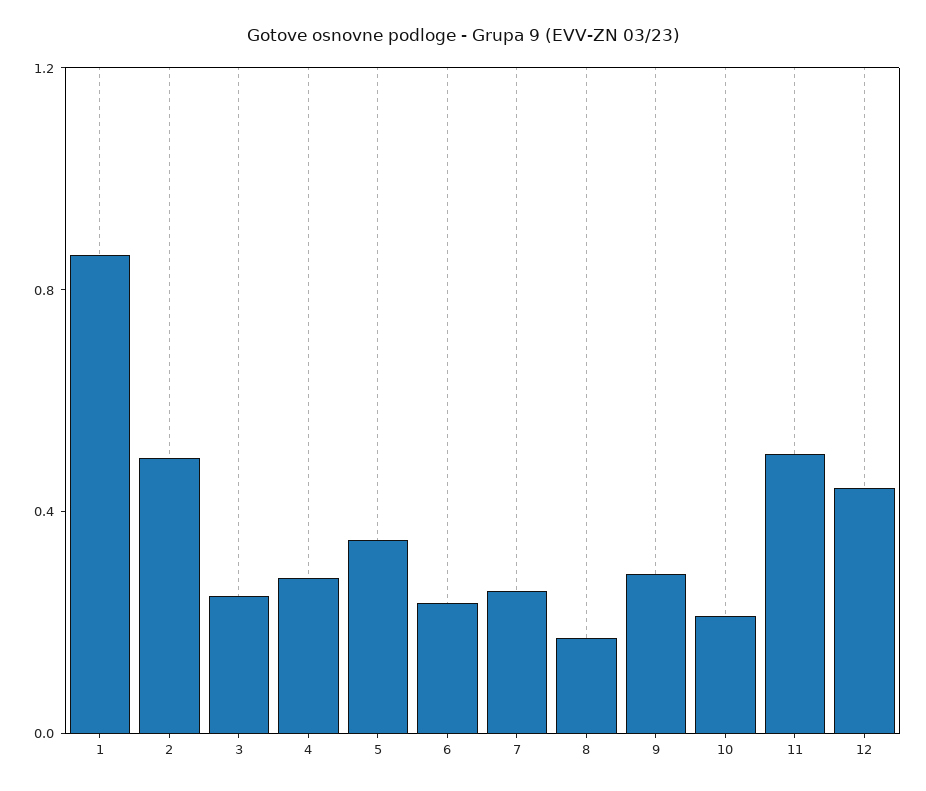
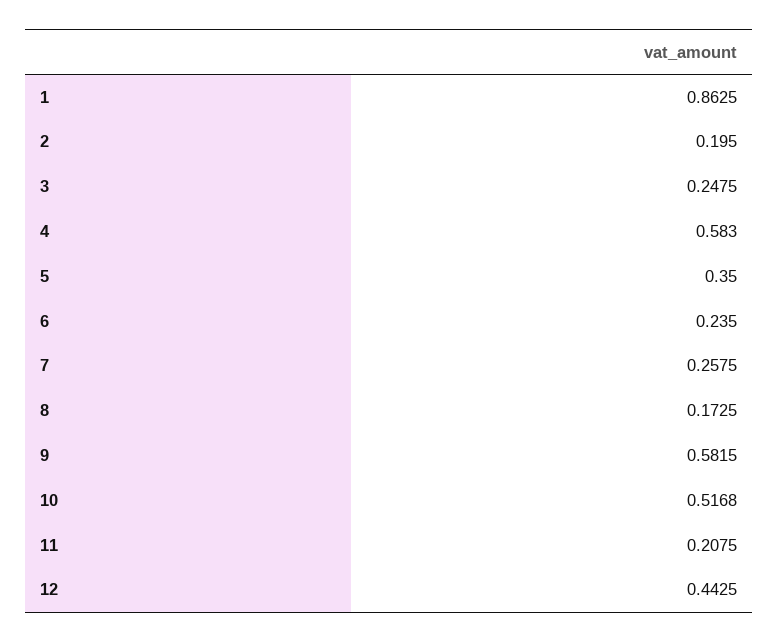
  {
    "1": 0.8625,
-   "2": 0.5,
+   "2": 0.195,
    "3": 0.2475,
-   "4": 0.3,
+   "4": 0.583,
    "5": 0.35,
    "6": 0.235,
    "7": 0.2575,
    "8": 0.1725,
-   "9": 0.3,
+   "9": 0.5815,
-   "10": 0.2,
+   "10": 0.5168,
-   "11": 0.5,
+   "11": 0.2075,
    "12": 0.4425
  }

